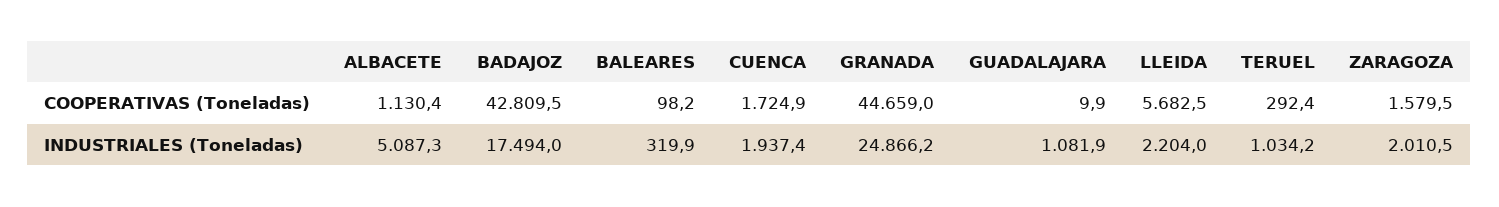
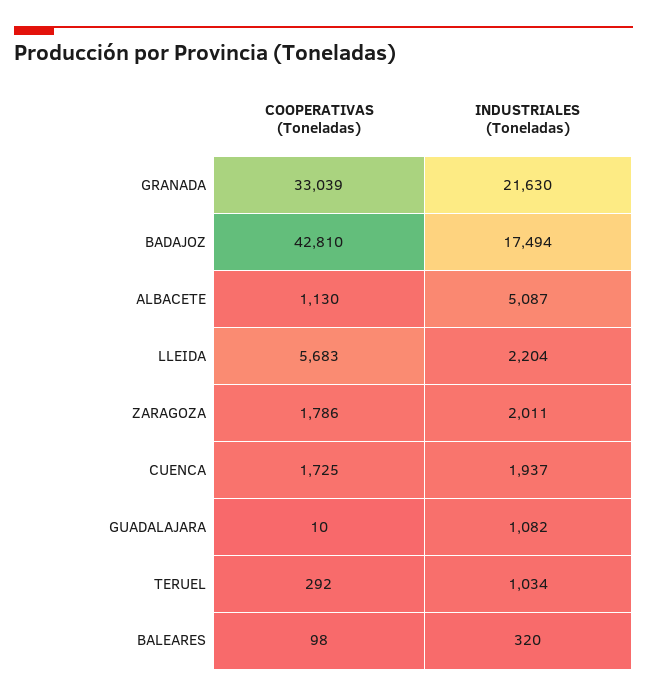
  {
    "ALBACETE": {
      "COOPERATIVAS (Toneladas)": 1130.4,
      "INDUSTRIALES (Toneladas)": 5087.3
    },
    "BADAJOZ": {
      "COOPERATIVAS (Toneladas)": 42809.5,
      "INDUSTRIALES (Toneladas)": 17494
    },
    "BALEARES": {
      "COOPERATIVAS (Toneladas)": 98.2,
      "INDUSTRIALES (Toneladas)": 319.9
    },
    "CUENCA": {
      "COOPERATIVAS (Toneladas)": 1724.9,
      "INDUSTRIALES (Toneladas)": 1937.4
    },
    "GRANADA": {
-     "COOPERATIVAS (Toneladas)": 44659,
+     "COOPERATIVAS (Toneladas)": 33039,
-     "INDUSTRIALES (Toneladas)": 24866.2
+     "INDUSTRIALES (Toneladas)": 21630
    },
    "GUADALAJARA": {
      "COOPERATIVAS (Toneladas)": 9.9,
      "INDUSTRIALES (Toneladas)": 1081.9
    },
    "LLEIDA": {
      "COOPERATIVAS (Toneladas)": 5682.5,
      "INDUSTRIALES (Toneladas)": 2204
    },
    "TERUEL": {
      "COOPERATIVAS (Toneladas)": 292.4,
      "INDUSTRIALES (Toneladas)": 1034.2
    },
    "ZARAGOZA": {
-     "COOPERATIVAS (Toneladas)": 1579.5,
+     "COOPERATIVAS (Toneladas)": 1786,
      "INDUSTRIALES (Toneladas)": 2010.5
    }
  }

